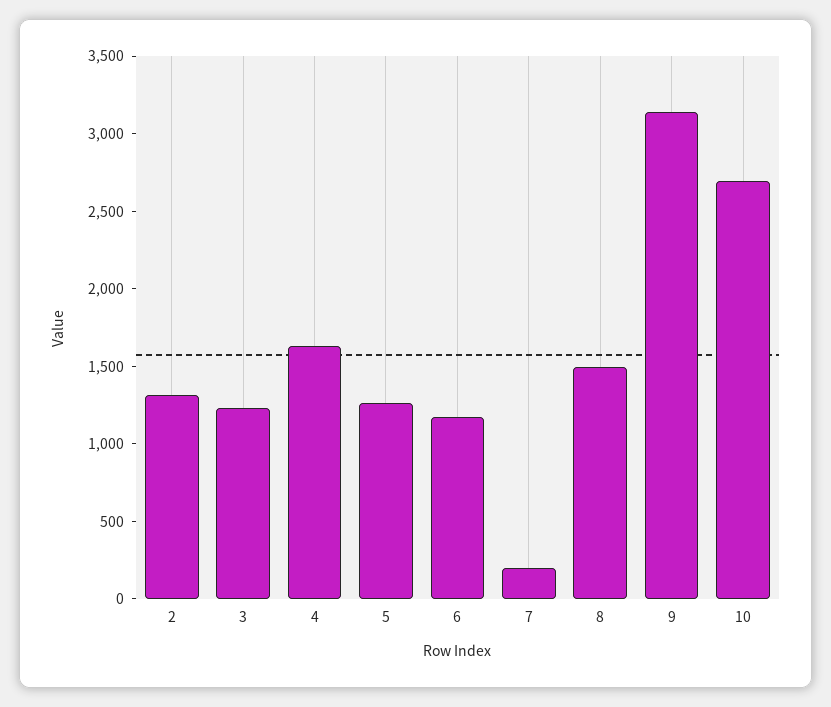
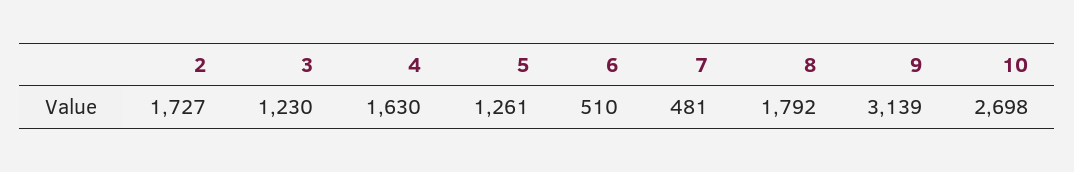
  {
-   "2": 1300,
+   "2": 1727,
    "3": 1230,
    "4": 1630,
    "5": 1261,
-   "6": 1200,
+   "6": 510,
-   "7": 200,
+   "7": 481,
-   "8": 1500,
+   "8": 1792,
    "9": 3139,
    "10": 2698
  }

